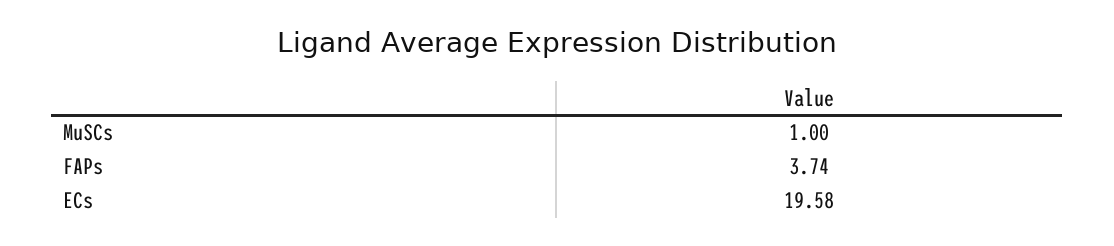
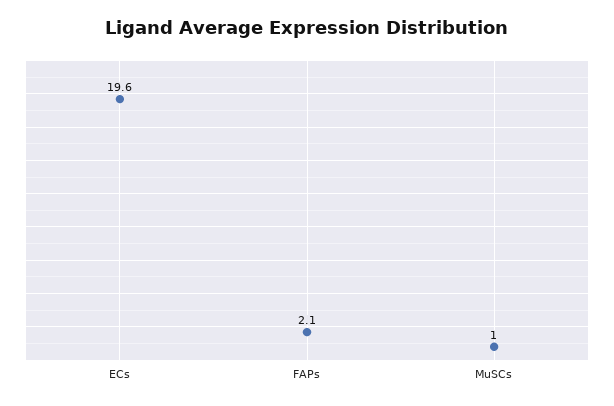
  {
    "MuSCs": 1,
-   "FAPs": 3.74,
+   "FAPs": 2.1,
    "ECs": 19.58
  }

